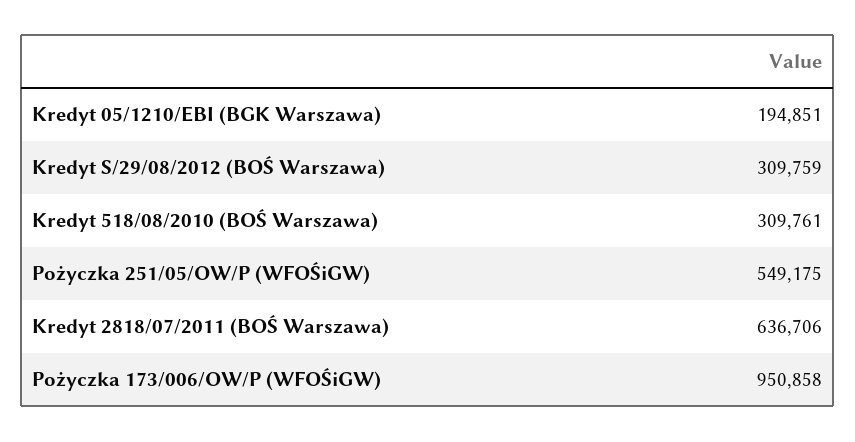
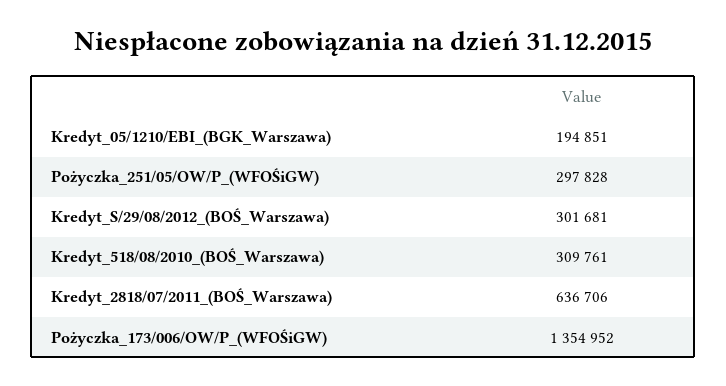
  {
    "Kredyt 05/1210/EBI (BGK Warszawa)": 194851,
-   "Kredyt S/29/08/2012 (BOŚ Warszawa)": 309759,
+   "Kredyt S/29/08/2012 (BOŚ Warszawa)": 301681,
    "Kredyt 518/08/2010 (BOŚ Warszawa)": 309761,
-   "Pożyczka 251/05/OW/P (WFOŚiGW)": 549175,
+   "Pożyczka 251/05/OW/P (WFOŚiGW)": 297828,
    "Kredyt 2818/07/2011 (BOŚ Warszawa)": 636706,
-   "Pożyczka 173/006/OW/P (WFOŚiGW)": 950858
+   "Pożyczka 173/006/OW/P (WFOŚiGW)": 1354952
  }

